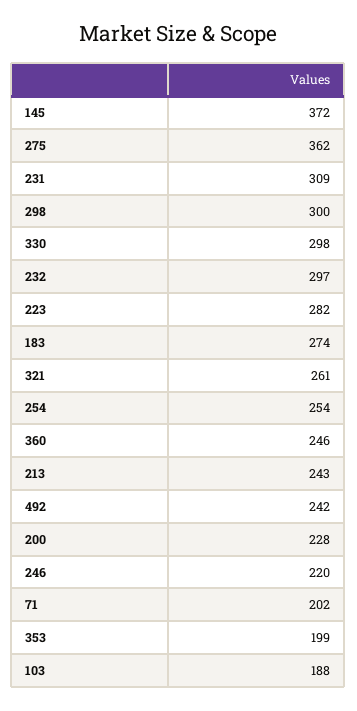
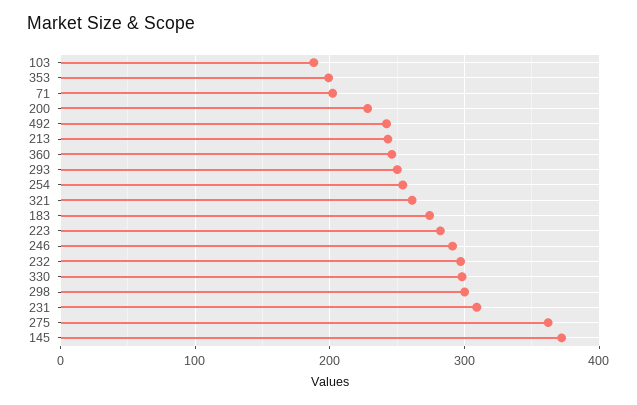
  {
    "145": 372,
    "275": 362,
    "231": 309,
    "298": 300,
    "330": 298,
    "232": 297,
    "223": 282,
    "183": 274,
    "321": 261,
    "254": 254,
    "360": 246,
    "213": 243,
    "492": 242,
    "200": 228,
-   "246": 220,
+   "246": 290,
    "71": 202,
    "353": 199,
-   "103": 188
+   "103": 188,
+   "293": 250
  }

